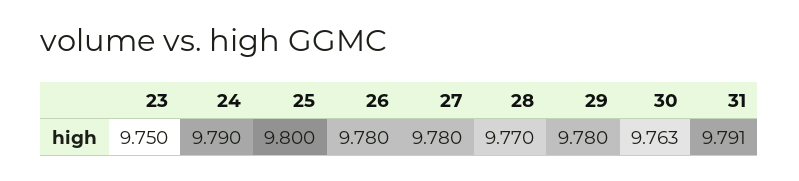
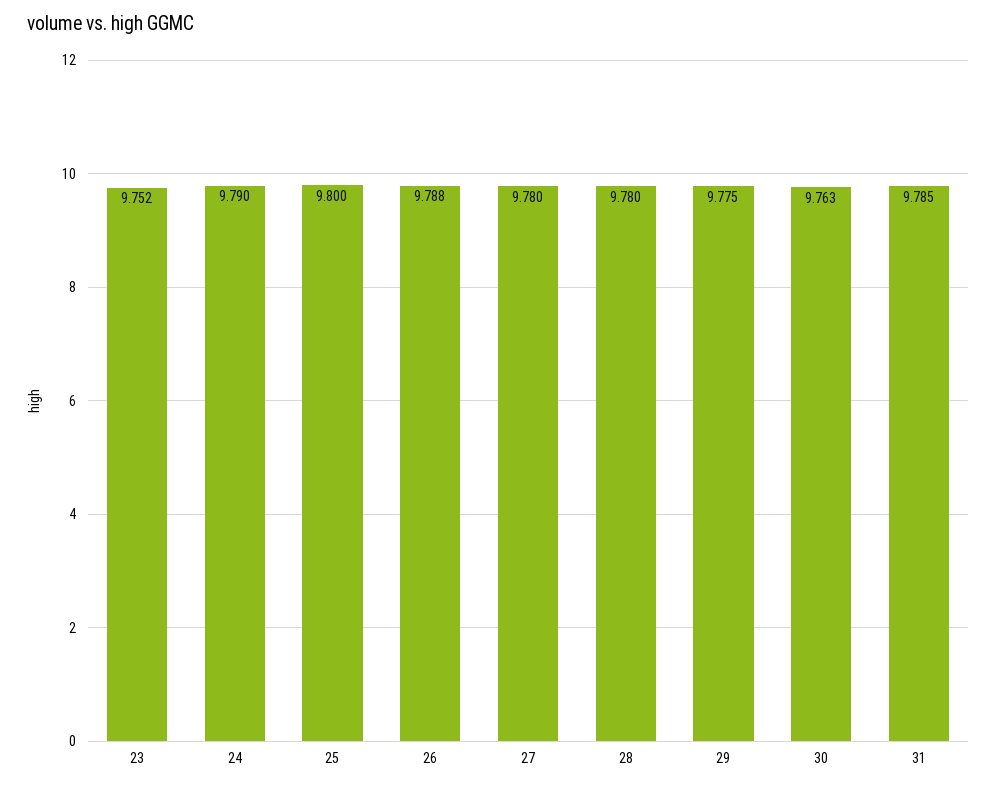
  {
-   "23": 9.75,
+   "23": 9.752,
    "24": 9.79,
    "25": 9.8,
-   "26": 9.78,
+   "26": 9.788,
    "27": 9.78,
-   "28": 9.77,
+   "28": 9.78,
-   "29": 9.78,
+   "29": 9.775,
    "30": 9.763,
-   "31": 9.791
+   "31": 9.785
  }

